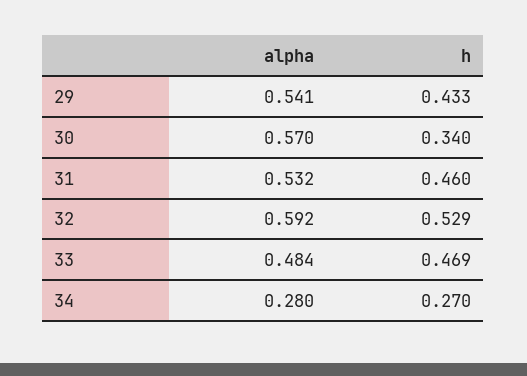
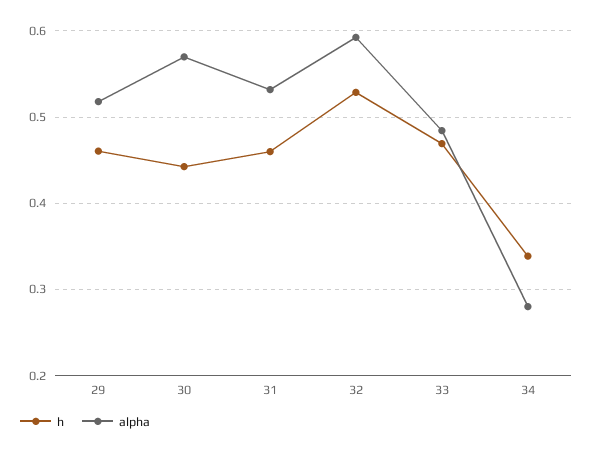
  {
    "alpha": {
-     "29": 0.541,
+     "29": 0.52,
      "30": 0.57,
      "31": 0.532,
      "32": 0.592,
      "33": 0.484,
      "34": 0.28
    },
    "h": {
-     "29": 0.433,
+     "29": 0.46,
-     "30": 0.34,
+     "30": 0.44,
      "31": 0.46,
      "32": 0.529,
      "33": 0.469,
-     "34": 0.27
+     "34": 0.34
    }
  }

